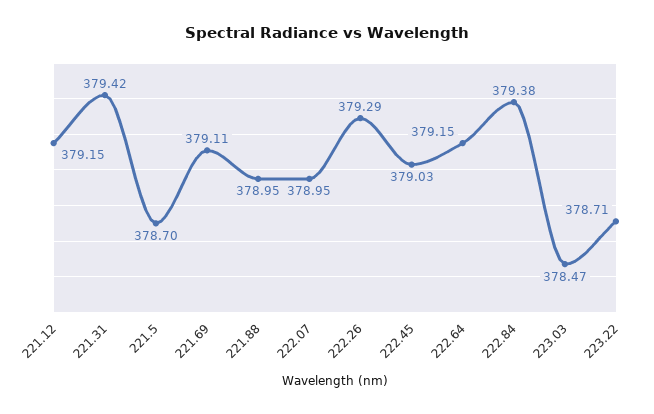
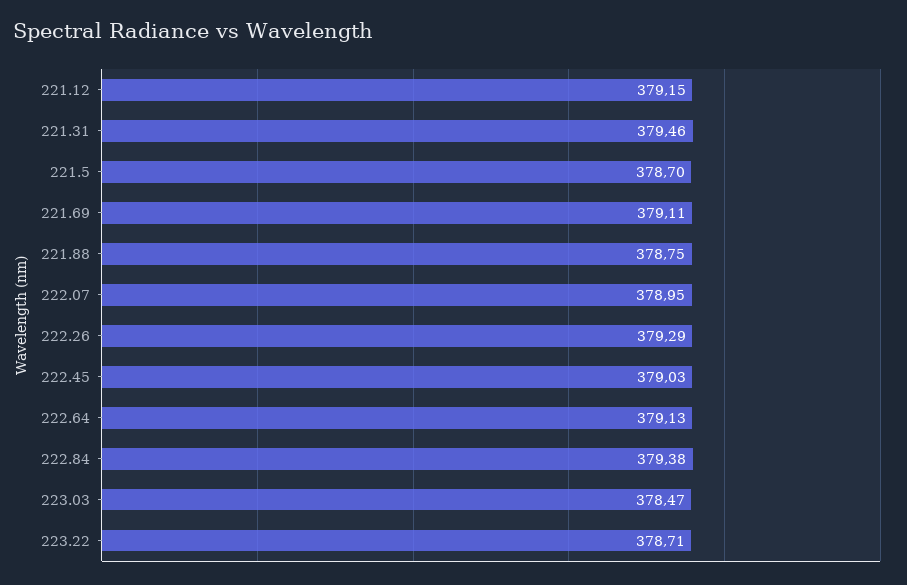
  {
    "221.12": 379.15,
-   "221.31": 379.42,
+   "221.31": 379.46,
    "221.5": 378.7,
    "221.69": 379.11,
-   "221.88": 378.95,
+   "221.88": 378.75,
    "222.07": 378.95,
    "222.26": 379.29,
    "222.45": 379.03,
-   "222.64": 379.15,
+   "222.64": 379.13,
    "222.84": 379.38,
    "223.03": 378.47,
    "223.22": 378.71
  }

